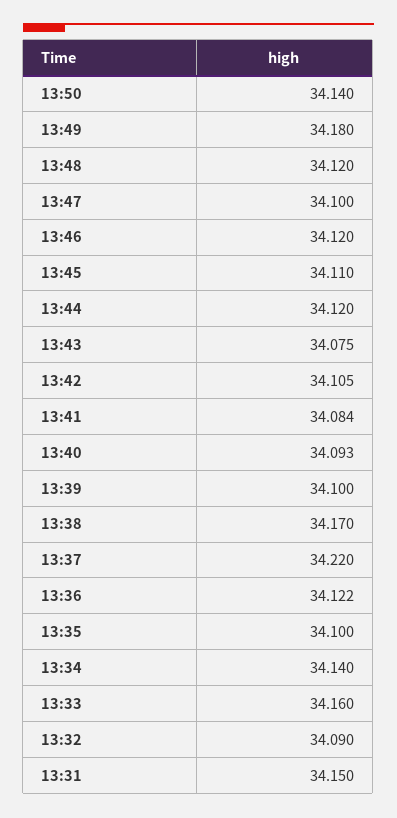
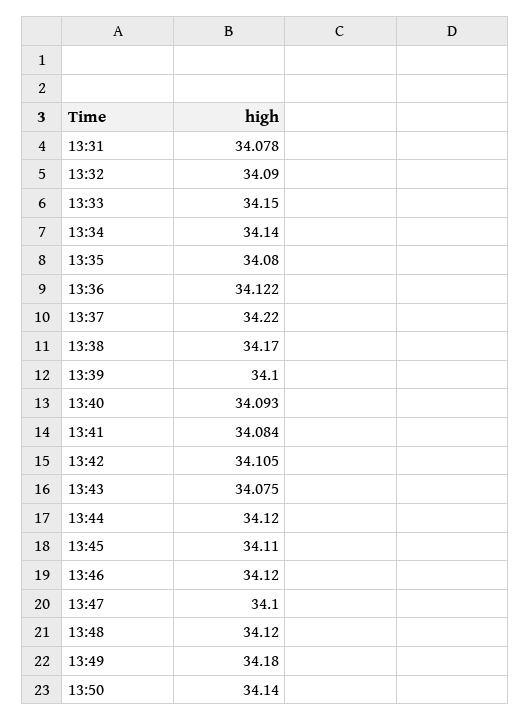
  {
    "13:50": 34.14,
    "13:49": 34.18,
    "13:48": 34.12,
    "13:47": 34.1,
    "13:46": 34.12,
    "13:45": 34.11,
    "13:44": 34.12,
    "13:43": 34.075,
    "13:42": 34.105,
    "13:41": 34.084,
    "13:40": 34.093,
    "13:39": 34.1,
    "13:38": 34.17,
    "13:37": 34.22,
    "13:36": 34.122,
-   "13:35": 34.1,
+   "13:35": 34.08,
    "13:34": 34.14,
-   "13:33": 34.16,
+   "13:33": 34.15,
    "13:32": 34.09,
-   "13:31": 34.15
+   "13:31": 34.078
  }

